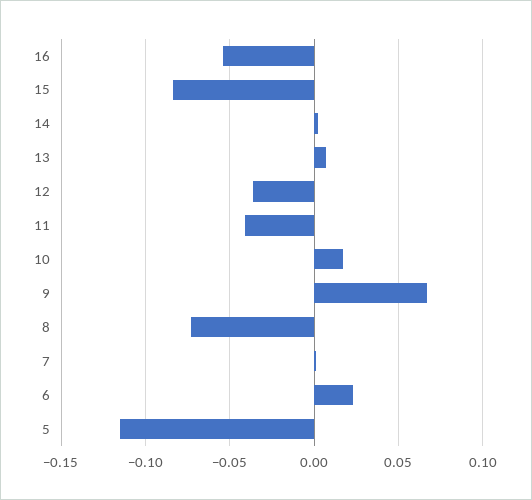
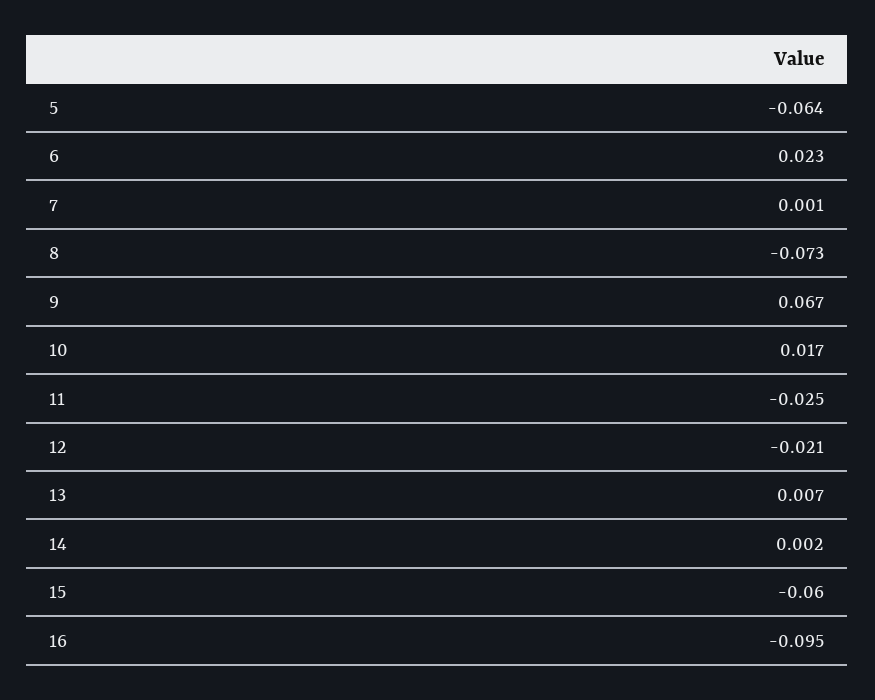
  {
-   "16": -0.055,
+   "16": -0.095,
-   "15": -0.085,
+   "15": -0.06,
    "14": 0.002,
    "13": 0.007,
-   "12": -0.035,
+   "12": -0.021,
-   "11": -0.04,
+   "11": -0.025,
    "10": 0.017,
    "9": 0.067,
    "8": -0.073,
    "7": 0.001,
    "6": 0.023,
-   "5": -0.115
+   "5": -0.064
  }

